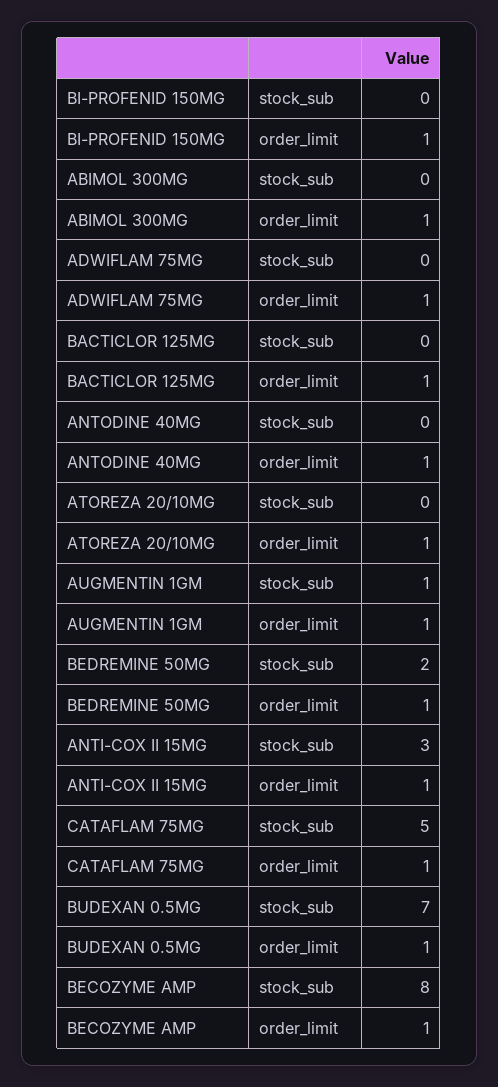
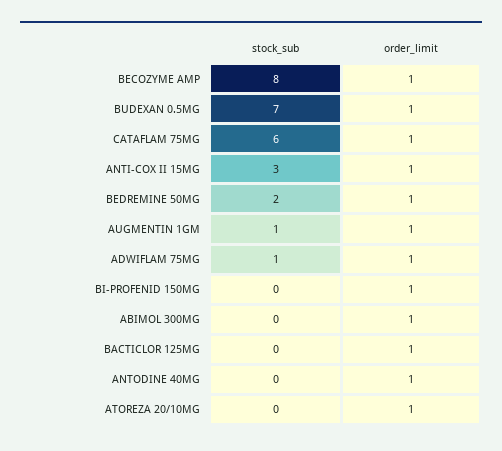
  {
    "BI-PROFENID 150MG": {
      "stock_sub": 0,
      "order_limit": 1
    },
    "ABIMOL 300MG": {
      "stock_sub": 0,
      "order_limit": 1
    },
    "ADWIFLAM 75MG": {
-     "stock_sub": 0,
+     "stock_sub": 1,
      "order_limit": 1
    },
    "BACTICLOR 125MG": {
      "stock_sub": 0,
      "order_limit": 1
    },
    "ANTODINE 40MG": {
      "stock_sub": 0,
      "order_limit": 1
    },
    "ATOREZA 20/10MG": {
      "stock_sub": 0,
      "order_limit": 1
    },
    "AUGMENTIN 1GM": {
      "stock_sub": 1,
      "order_limit": 1
    },
    "BEDREMINE 50MG": {
      "stock_sub": 2,
      "order_limit": 1
    },
    "ANTI-COX II 15MG": {
      "stock_sub": 3,
      "order_limit": 1
    },
    "CATAFLAM 75MG": {
-     "stock_sub": 5,
+     "stock_sub": 6,
      "order_limit": 1
    },
    "BUDEXAN 0.5MG": {
      "stock_sub": 7,
      "order_limit": 1
    },
    "BECOZYME AMP": {
      "stock_sub": 8,
      "order_limit": 1
    }
  }

